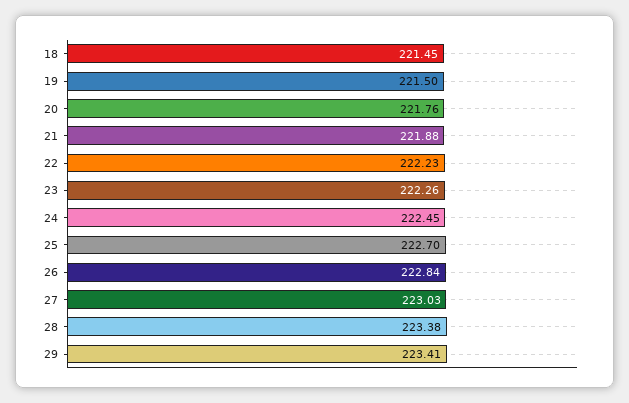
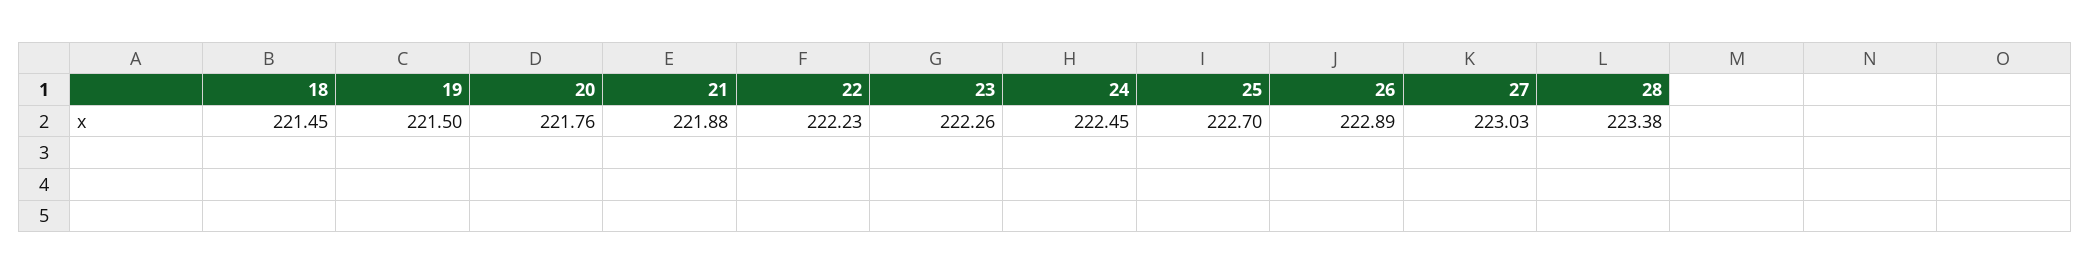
  {
    "18": 221.45,
    "19": 221.5,
    "20": 221.76,
    "21": 221.88,
    "22": 222.23,
    "23": 222.26,
    "24": 222.45,
    "25": 222.7,
-   "26": 222.84,
+   "26": 222.89,
    "27": 223.03,
-   "28": 223.38,
+   "28": 223.38
-   "29": 223.41
  }

